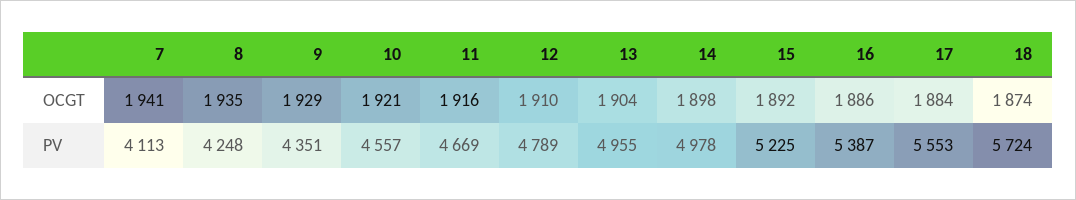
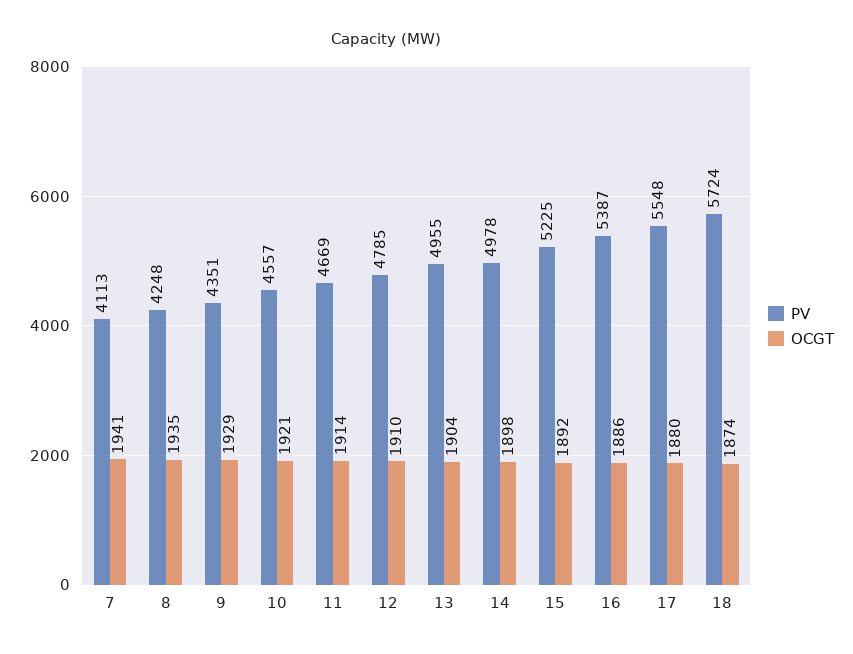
  {
    "OCGT": {
      "7": 1941,
      "8": 1935,
      "9": 1929,
      "10": 1921,
-     "11": 1916,
+     "11": 1914,
      "12": 1910,
      "13": 1904,
      "14": 1898,
      "15": 1892,
      "16": 1886,
-     "17": 1884,
+     "17": 1880,
      "18": 1874
    },
    "PV": {
      "7": 4113,
      "8": 4248,
      "9": 4351,
      "10": 4557,
      "11": 4669,
-     "12": 4789,
+     "12": 4785,
      "13": 4955,
      "14": 4978,
      "15": 5225,
      "16": 5387,
-     "17": 5553,
+     "17": 5548,
      "18": 5724
    }
  }

